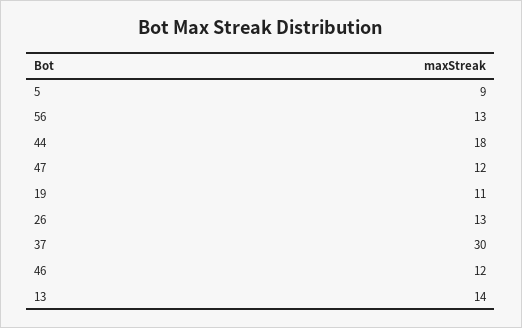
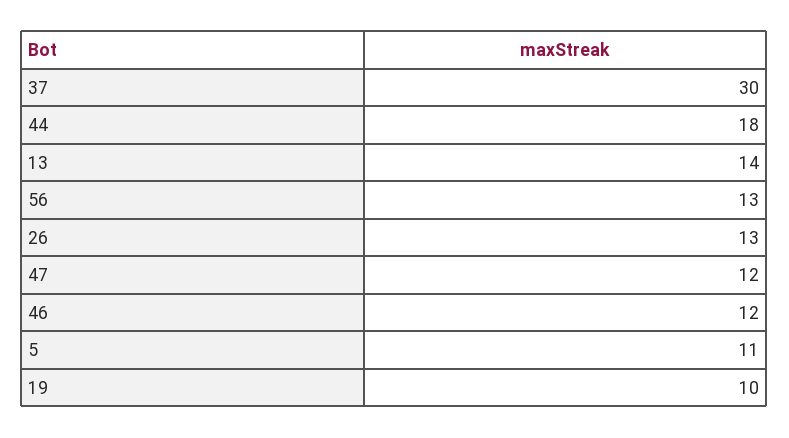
  {
-   "5": 9,
+   "5": 11,
    "56": 13,
    "44": 18,
    "47": 12,
-   "19": 11,
+   "19": 10,
    "26": 13,
    "37": 30,
    "46": 12,
    "13": 14
  }

